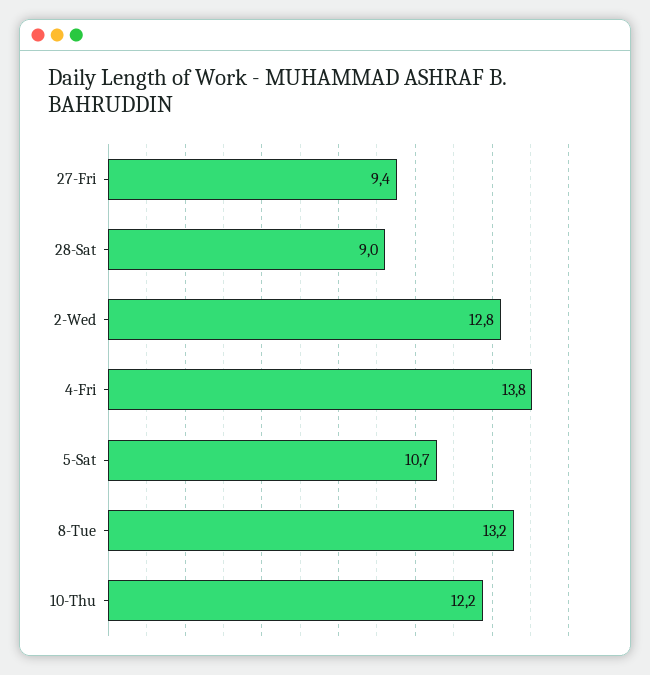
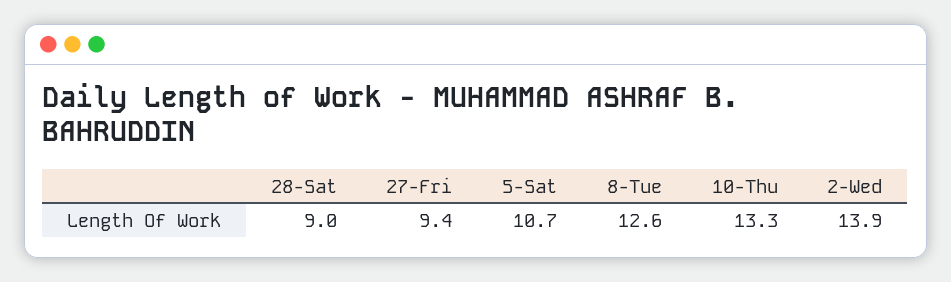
  {
    "27-Fri": 9.4,
    "28-Sat": 9,
-   "2-Wed": 12.8,
+   "2-Wed": 13.9,
-   "4-Fri": 13.8,
    "5-Sat": 10.7,
-   "8-Tue": 13.2,
+   "8-Tue": 12.6,
-   "10-Thu": 12.2
+   "10-Thu": 13.3
  }

